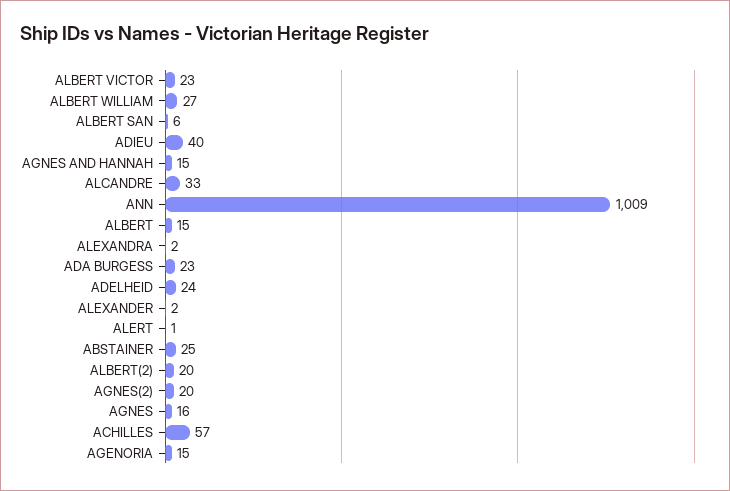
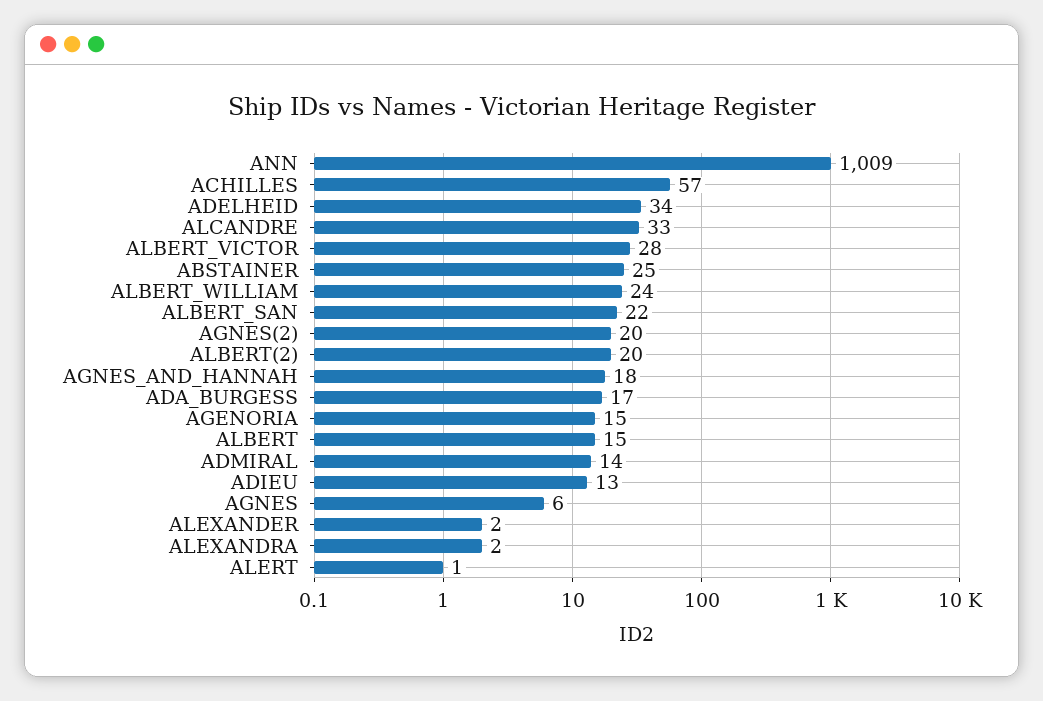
  {
-   "ALBERT VICTOR": 23,
+   "ALBERT VICTOR": 28,
-   "ALBERT WILLIAM": 27,
+   "ALBERT WILLIAM": 24,
-   "ALBERT SAN": 6,
+   "ALBERT SAN": 22,
-   "ADIEU": 40,
+   "ADIEU": 13,
-   "AGNES AND HANNAH": 15,
+   "AGNES AND HANNAH": 18,
    "ALCANDRE": 33,
    "ANN": 1009,
    "ALBERT": 15,
    "ALEXANDRA": 2,
-   "ADA BURGESS": 23,
+   "ADA BURGESS": 17,
-   "ADELHEID": 24,
+   "ADELHEID": 34,
    "ALEXANDER": 2,
    "ALERT": 1,
    "ABSTAINER": 25,
    "ALBERT(2)": 20,
    "AGNES(2)": 20,
-   "AGNES": 16,
+   "AGNES": 6,
    "ACHILLES": 57,
-   "AGENORIA": 15
+   "AGENORIA": 15,
+   "ADMIRAL": 14
  }

